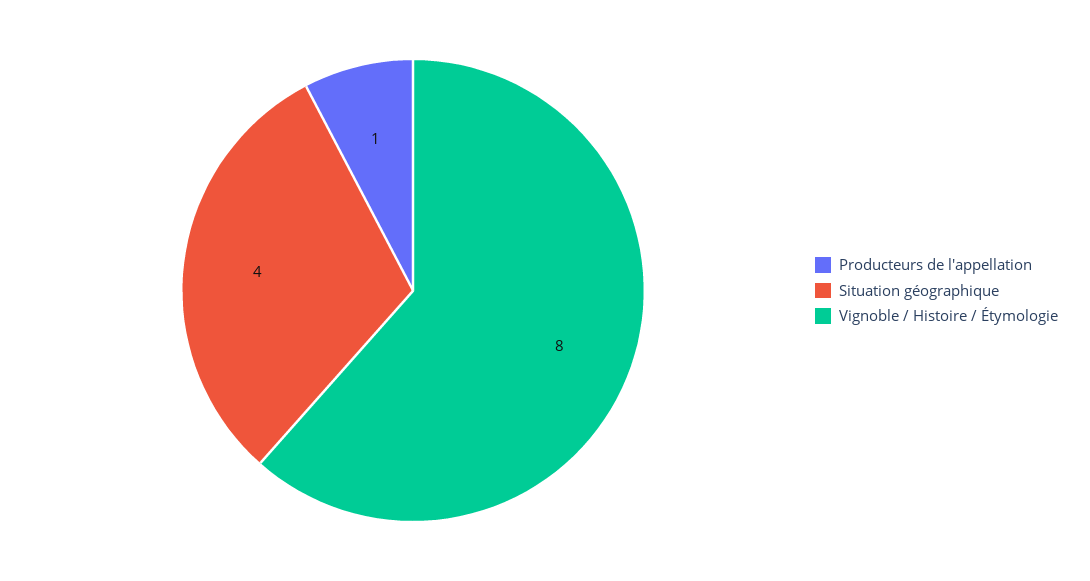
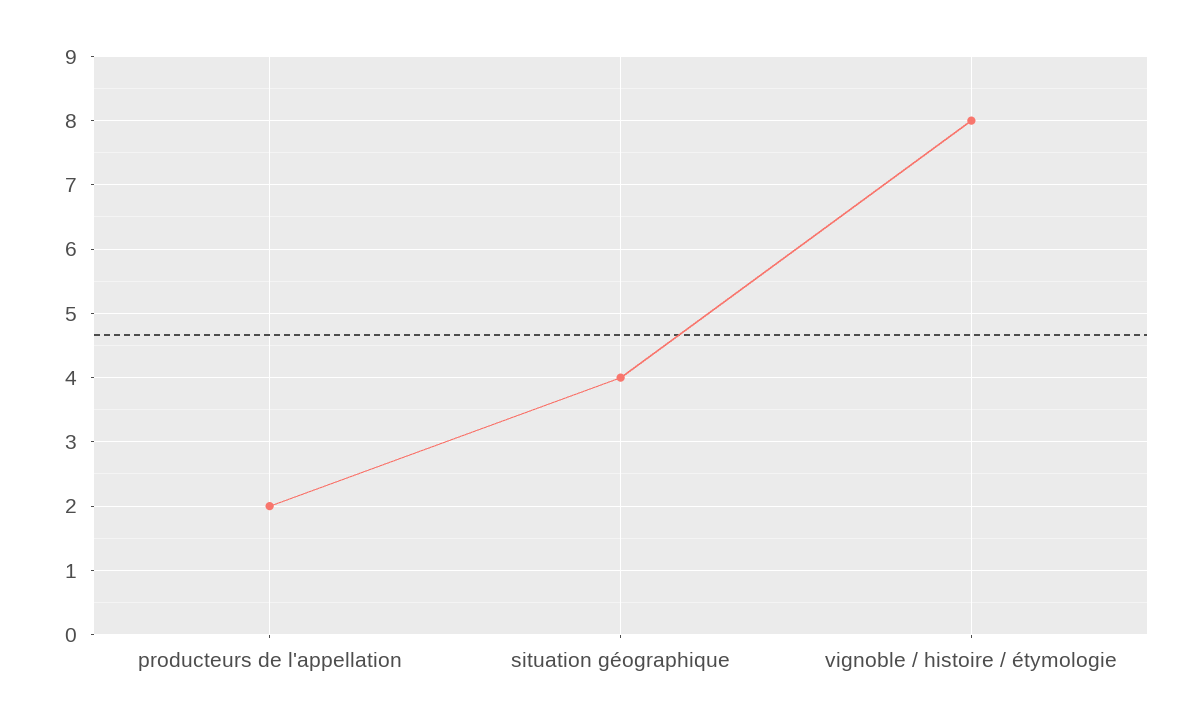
  {
-   "Producteurs de l'appellation": 1,
+   "Producteurs de l'appellation": 2,
    "Situation géographique": 4,
    "Vignoble / Histoire / Étymologie": 8
  }

